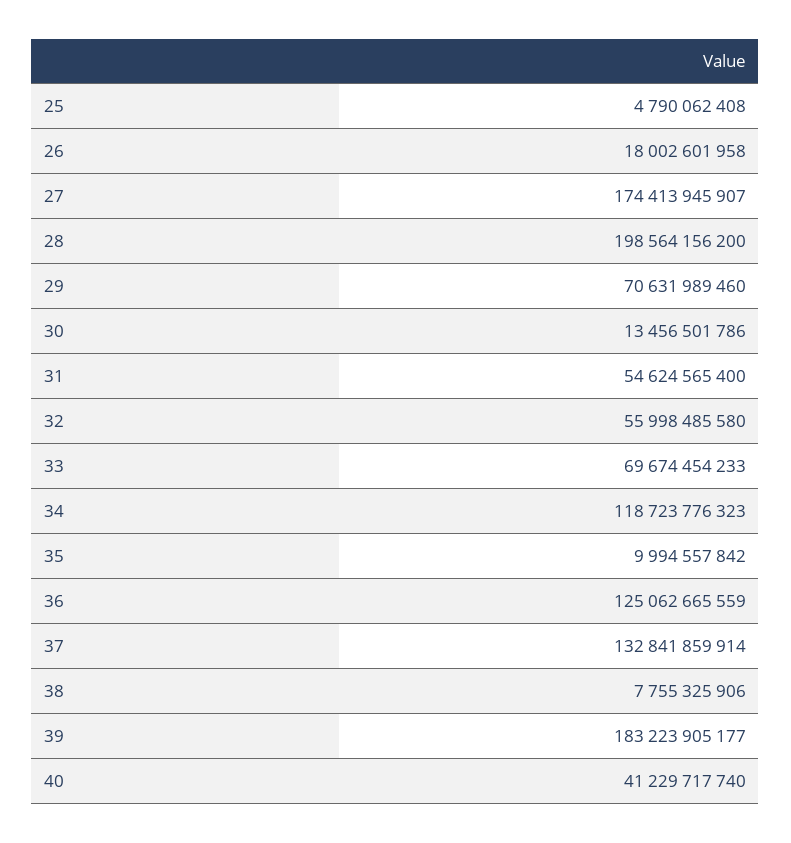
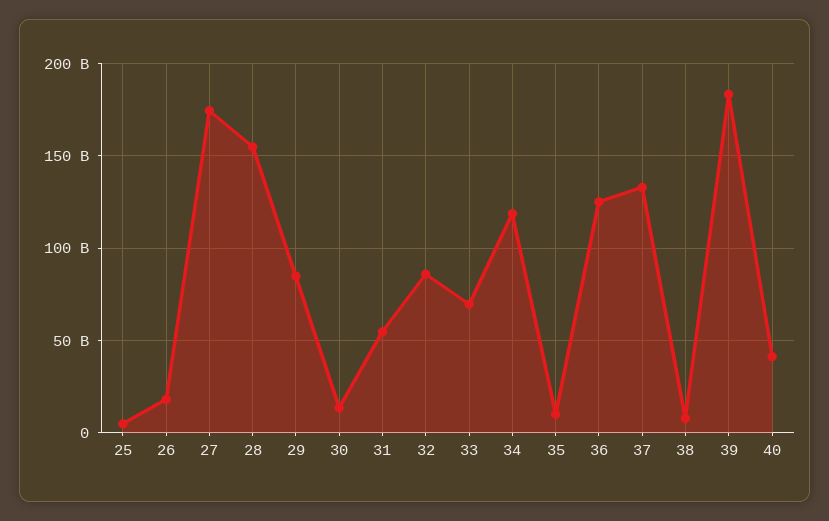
  {
    "25": 4790062408,
    "26": 18002601958,
    "27": 174413945907,
-   "28": 198564156200,
+   "28": 155000000000,
-   "29": 70631989460,
+   "29": 85000000000,
    "30": 13456501786,
    "31": 54624565400,
-   "32": 55998485580,
+   "32": 85000000000,
    "33": 69674454233,
    "34": 118723776323,
    "35": 9994557842,
    "36": 125062665559,
    "37": 132841859914,
    "38": 7755325906,
    "39": 183223905177,
    "40": 41229717740
  }

